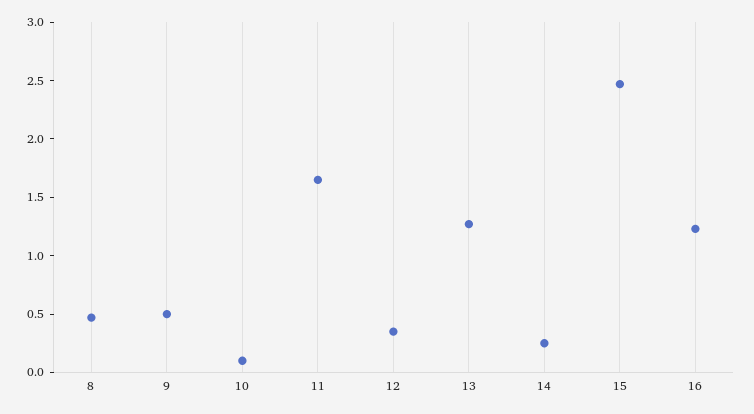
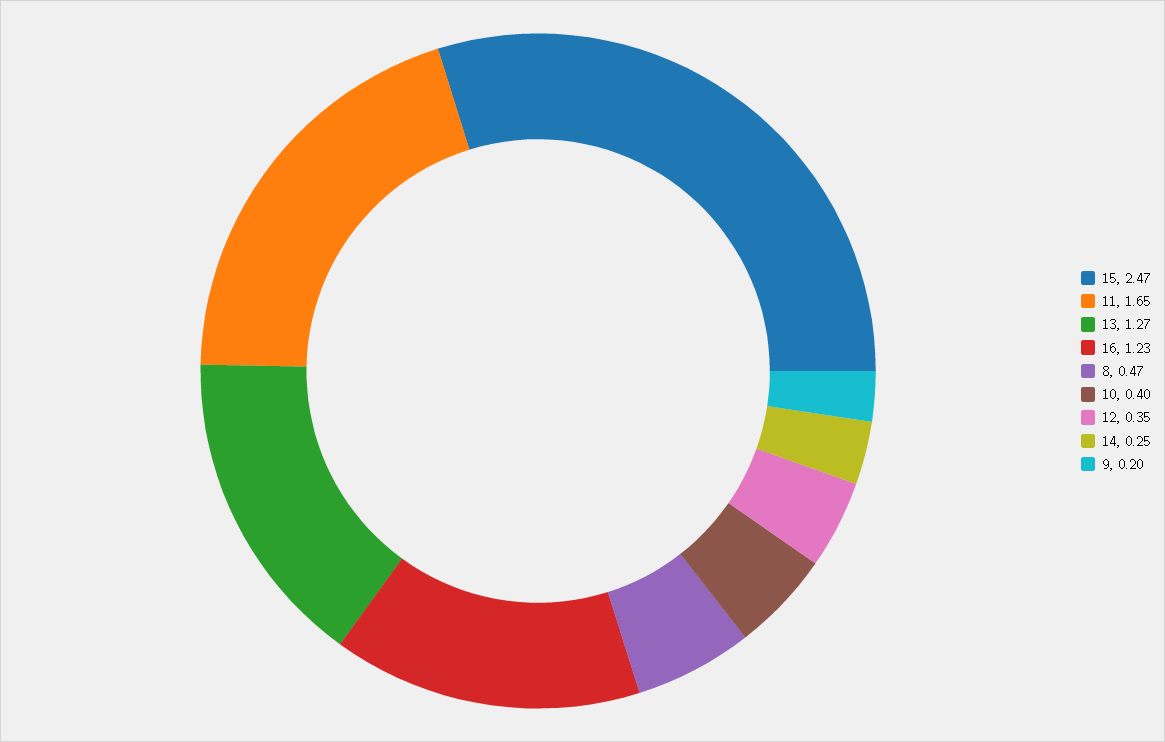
  {
    "8": 0.47,
-   "9": 0.5,
+   "9": 0.2,
-   "10": 0.1,
+   "10": 0.4,
    "11": 1.65,
    "12": 0.35,
    "13": 1.27,
    "14": 0.25,
    "15": 2.47,
    "16": 1.23
  }

